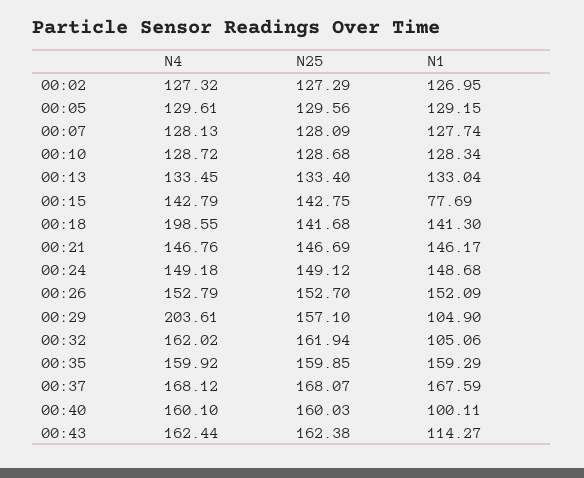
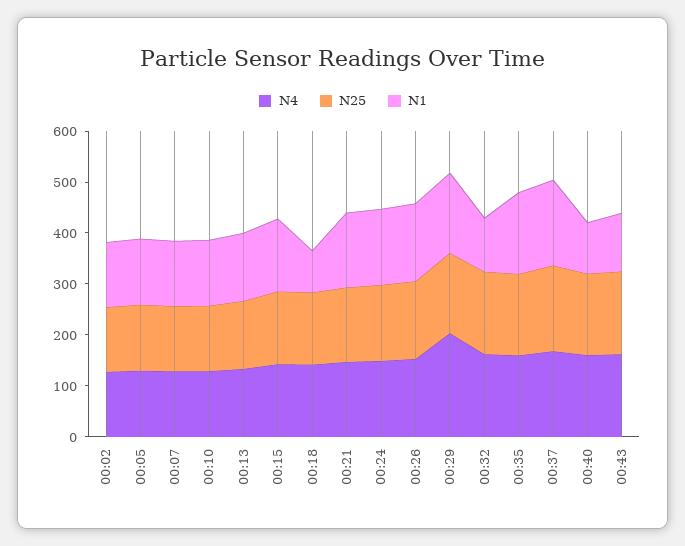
  {
    "N4": {
      "00:02": 127.32,
      "00:05": 129.61,
      "00:07": 128.13,
      "00:10": 128.72,
      "00:13": 133.45,
      "00:15": 142.79,
-     "00:18": 198.55,
+     "00:18": 140,
      "00:21": 146.76,
      "00:24": 149.18,
      "00:26": 152.79,
      "00:29": 203.61,
      "00:32": 162.02,
      "00:35": 159.92,
      "00:37": 168.12,
      "00:40": 160.1,
      "00:43": 162.44
    },
    "N25": {
      "00:02": 127.29,
      "00:05": 129.56,
      "00:07": 128.09,
      "00:10": 128.68,
      "00:13": 133.4,
      "00:15": 142.75,
      "00:18": 141.68,
      "00:21": 146.69,
      "00:24": 149.12,
      "00:26": 152.7,
      "00:29": 157.1,
      "00:32": 161.94,
      "00:35": 159.85,
      "00:37": 168.07,
      "00:40": 160.03,
      "00:43": 162.38
    },
    "N1": {
      "00:02": 126.95,
      "00:05": 129.15,
      "00:07": 127.74,
      "00:10": 128.34,
      "00:13": 133.04,
-     "00:15": 77.69,
+     "00:15": 140,
-     "00:18": 141.3,
+     "00:18": 80,
      "00:21": 146.17,
      "00:24": 148.68,
      "00:26": 152.09,
-     "00:29": 104.9,
+     "00:29": 160,
      "00:32": 105.06,
      "00:35": 159.29,
      "00:37": 167.59,
      "00:40": 100.11,
      "00:43": 114.27
    }
  }

